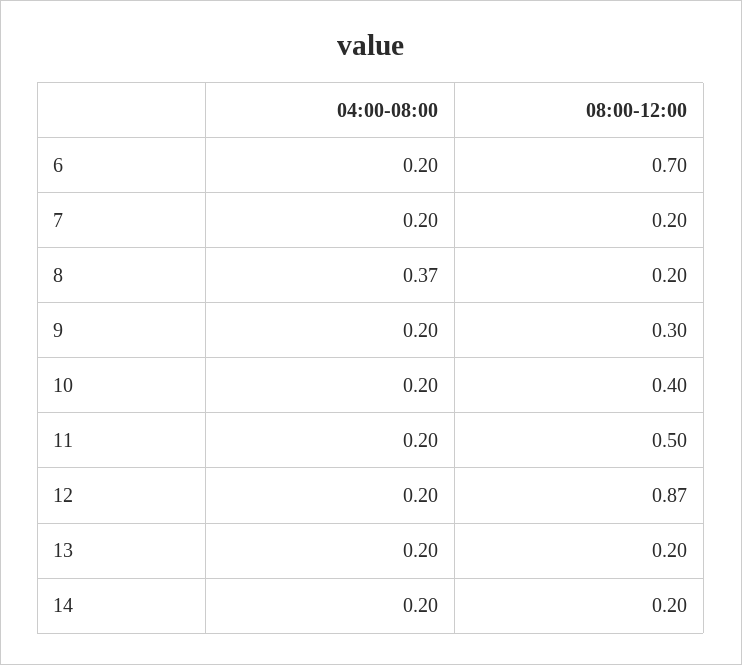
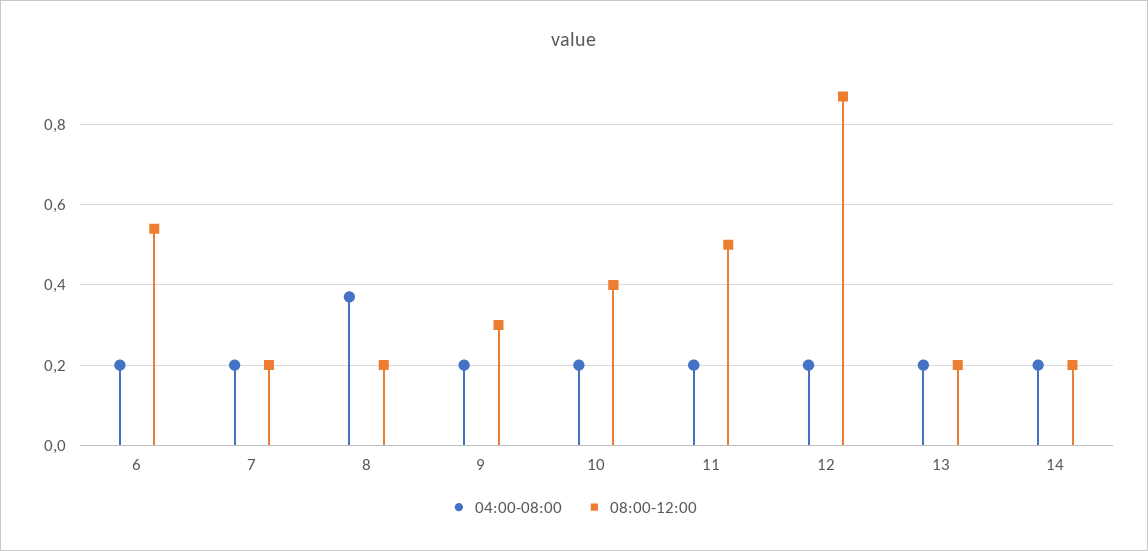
  {
    "04:00-08:00": {
      "6": 0.2,
      "7": 0.2,
      "8": 0.37,
      "9": 0.2,
      "10": 0.2,
      "11": 0.2,
      "12": 0.2,
      "13": 0.2,
      "14": 0.2
    },
    "08:00-12:00": {
-     "6": 0.7,
+     "6": 0.55,
      "7": 0.2,
      "8": 0.2,
      "9": 0.3,
      "10": 0.4,
      "11": 0.5,
      "12": 0.87,
      "13": 0.2,
      "14": 0.2
    }
  }

